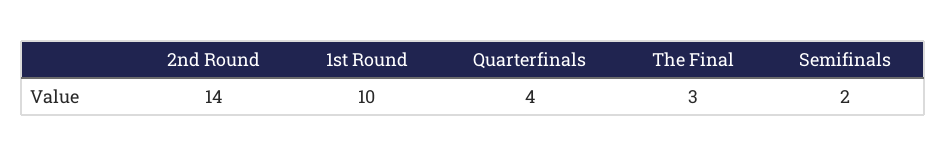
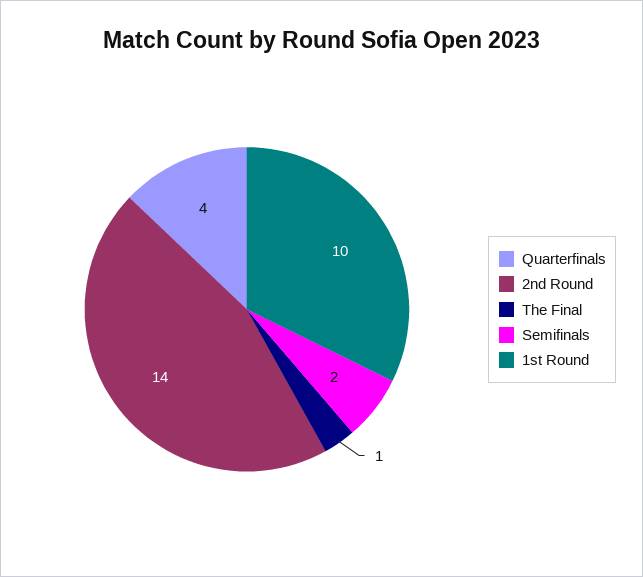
  {
    "2nd Round": 14,
    "1st Round": 10,
    "Quarterfinals": 4,
-   "The Final": 3,
+   "The Final": 1,
    "Semifinals": 2
  }

